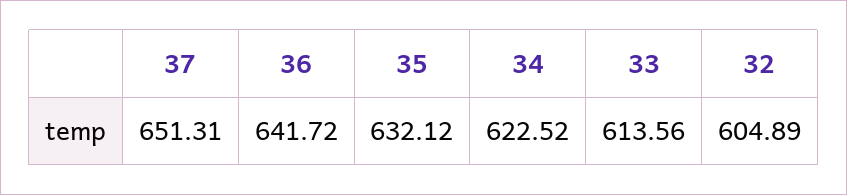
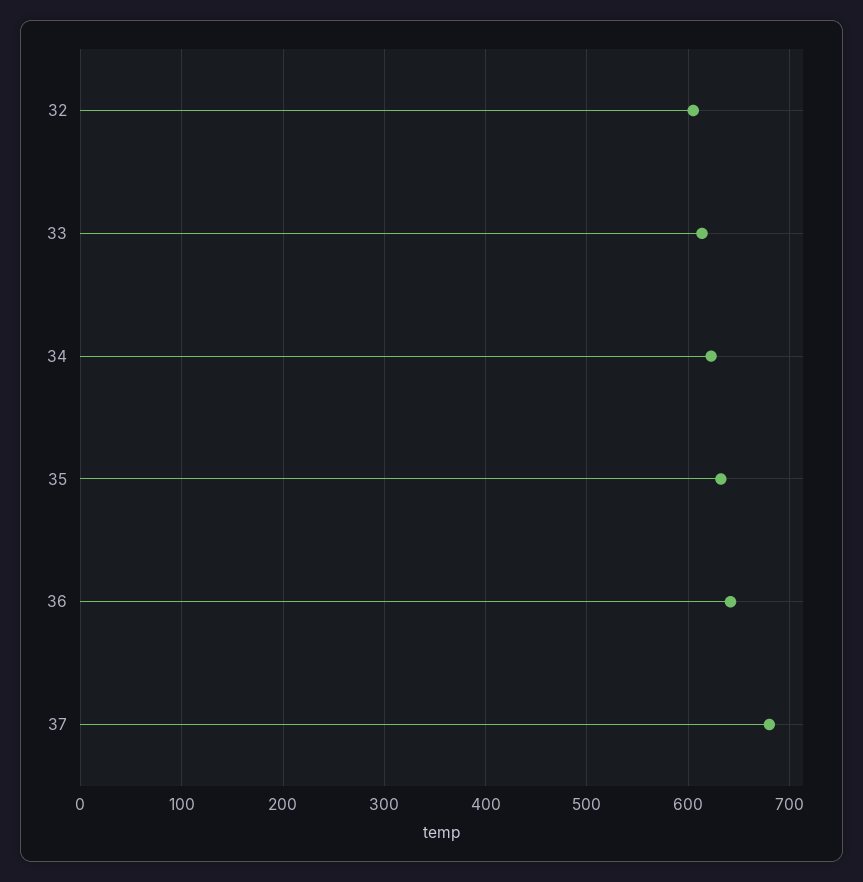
  {
-   "37": 651.31,
+   "37": 680,
    "36": 641.72,
    "35": 632.12,
    "34": 622.52,
    "33": 613.56,
    "32": 604.89
  }

